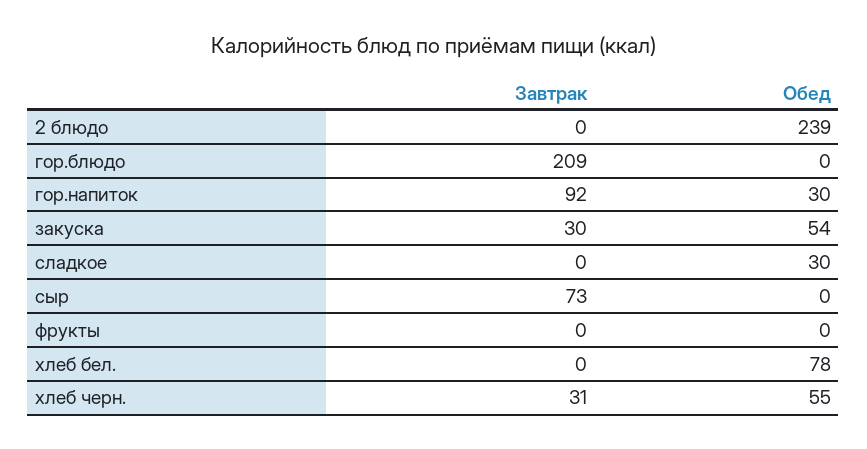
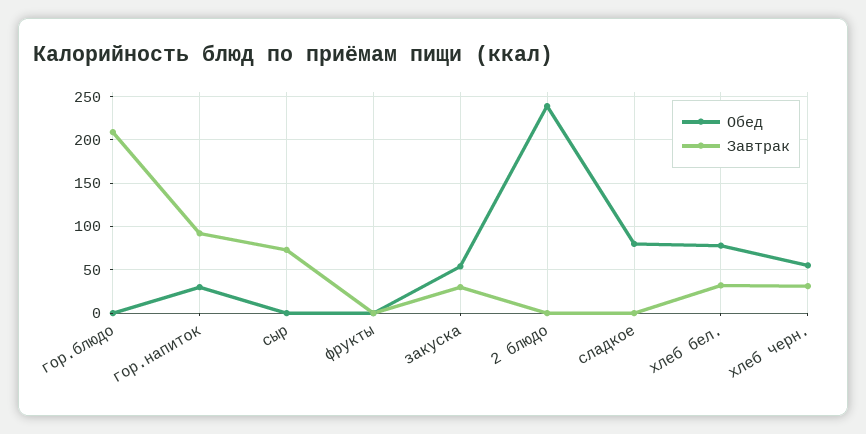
  {
    "Завтрак": {
      "2 блюдо": 0,
      "гор.блюдо": 209,
      "гор.напиток": 92,
      "закуска": 30,
      "сладкое": 0,
      "сыр": 73,
      "фрукты": 0,
-     "хлеб бел.": 0,
+     "хлеб бел.": 30,
      "хлеб черн.": 31
    },
    "Обед": {
      "2 блюдо": 239,
      "гор.блюдо": 0,
      "гор.напиток": 30,
      "закуска": 54,
-     "сладкое": 30,
+     "сладкое": 80,
      "сыр": 0,
      "фрукты": 0,
      "хлеб бел.": 78,
      "хлеб черн.": 55
    }
  }

